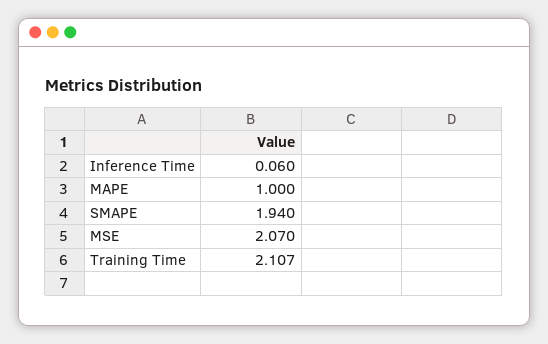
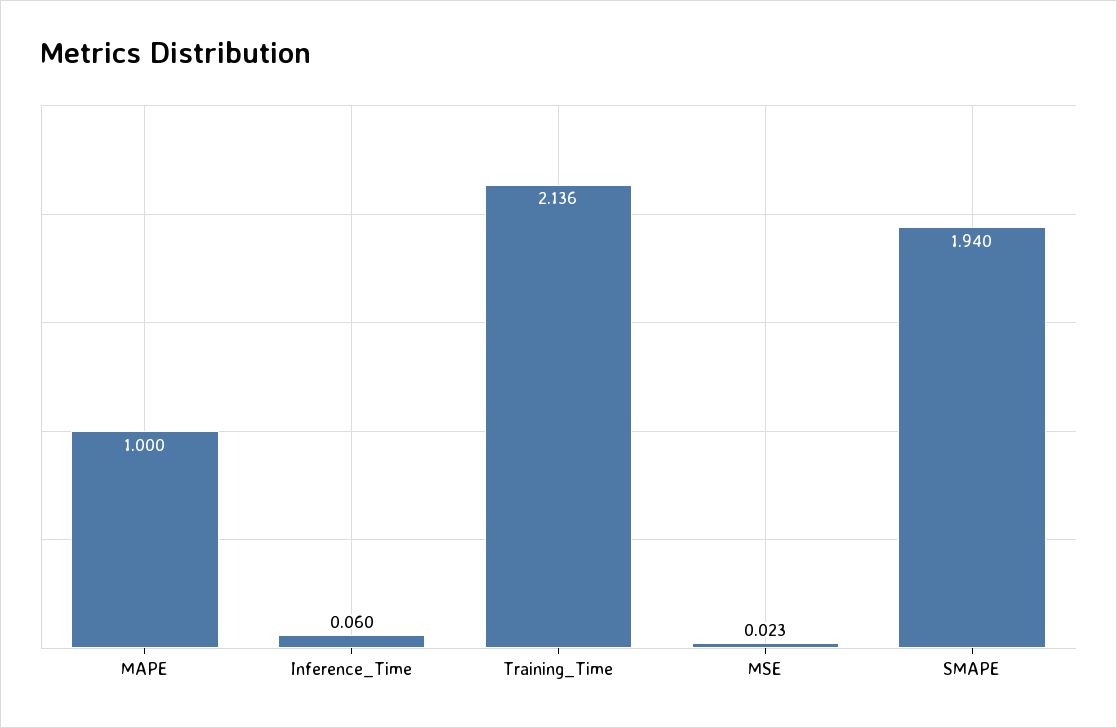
  {
    "Inference Time": 0.06,
    "MAPE": 1,
    "SMAPE": 1.94,
-   "MSE": 2.07,
+   "MSE": 0.023,
-   "Training Time": 2.107
+   "Training Time": 2.136
  }

